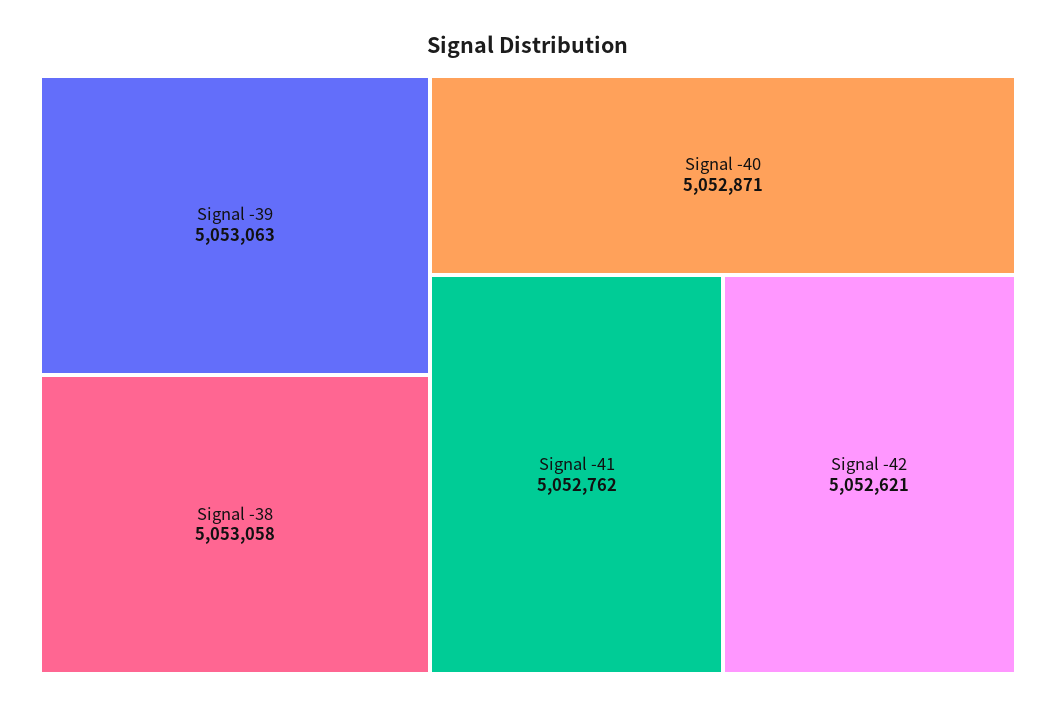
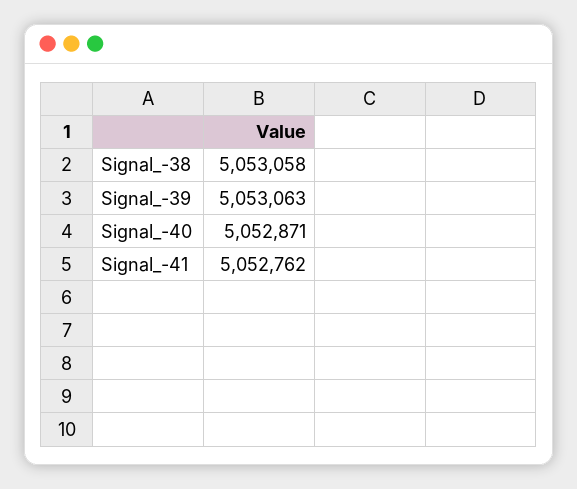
  {
    "Signal -39": 5053063,
    "Signal -38": 5053058,
    "Signal -40": 5052871,
-   "Signal -41": 5052762,
+   "Signal -41": 5052762
-   "Signal -42": 5052621
  }

